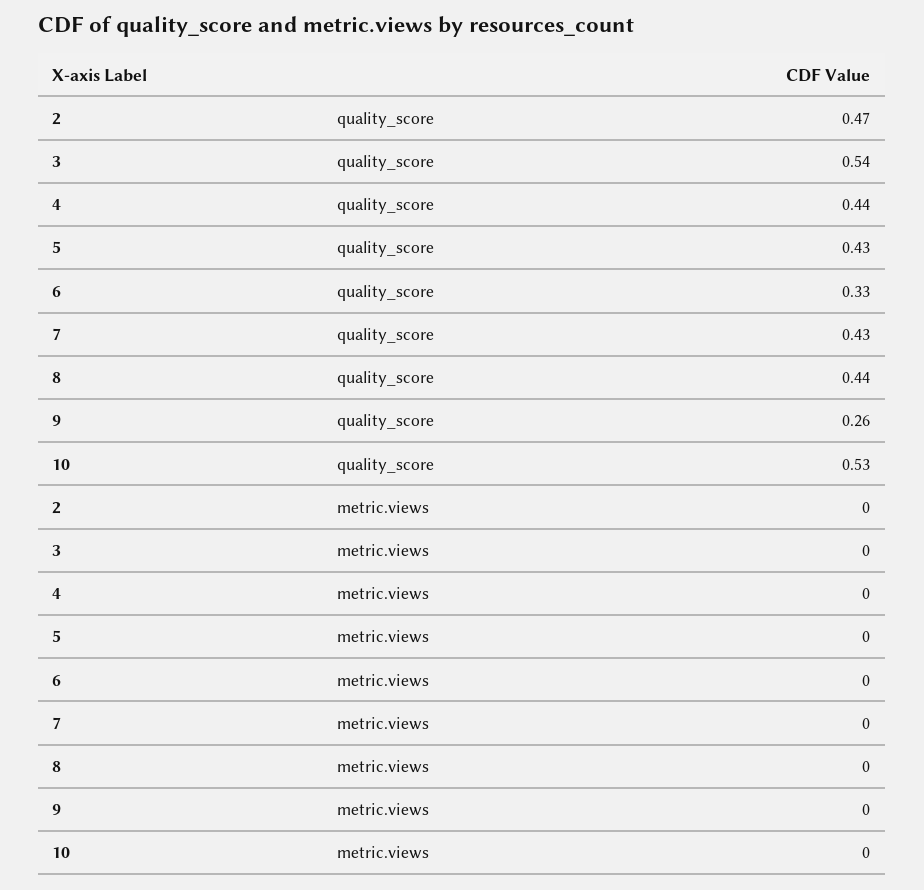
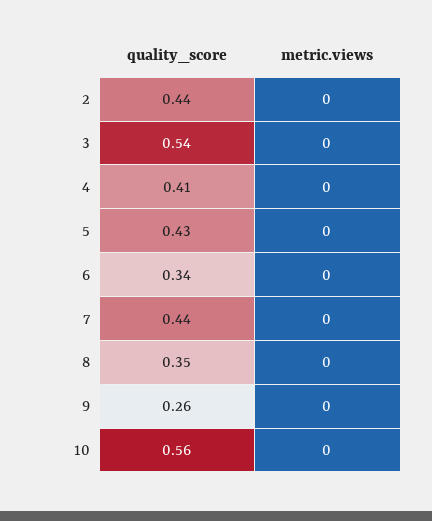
  {
    "2": {
-     "quality_score": 0.47,
+     "quality_score": 0.44,
      "metric.views": 0
    },
    "3": {
      "quality_score": 0.54,
      "metric.views": 0
    },
    "4": {
-     "quality_score": 0.44,
+     "quality_score": 0.41,
      "metric.views": 0
    },
    "5": {
      "quality_score": 0.43,
      "metric.views": 0
    },
    "6": {
-     "quality_score": 0.33,
+     "quality_score": 0.34,
      "metric.views": 0
    },
    "7": {
-     "quality_score": 0.43,
+     "quality_score": 0.44,
      "metric.views": 0
    },
    "8": {
-     "quality_score": 0.44,
+     "quality_score": 0.35,
      "metric.views": 0
    },
    "9": {
      "quality_score": 0.26,
      "metric.views": 0
    },
    "10": {
-     "quality_score": 0.53,
+     "quality_score": 0.56,
      "metric.views": 0
    }
  }

